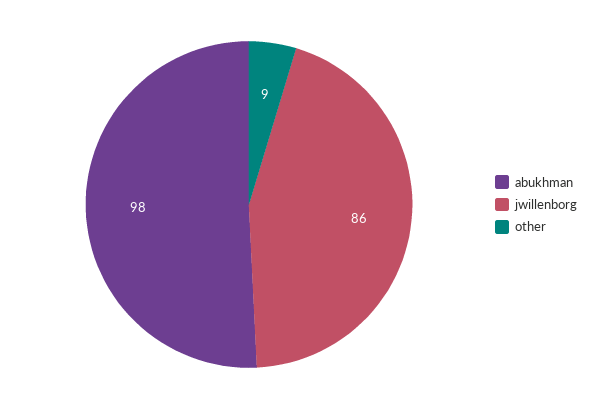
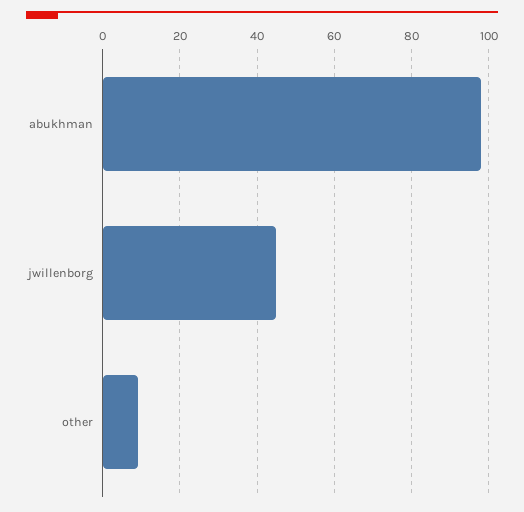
  {
    "abukhman": 98,
-   "jwillenborg": 86,
+   "jwillenborg": 45,
    "other": 9
  }

